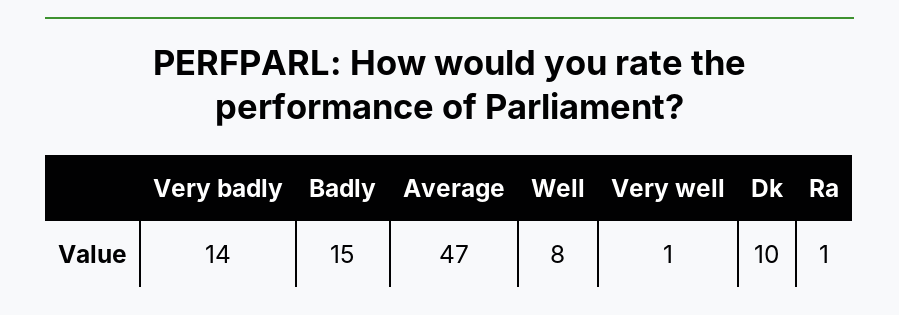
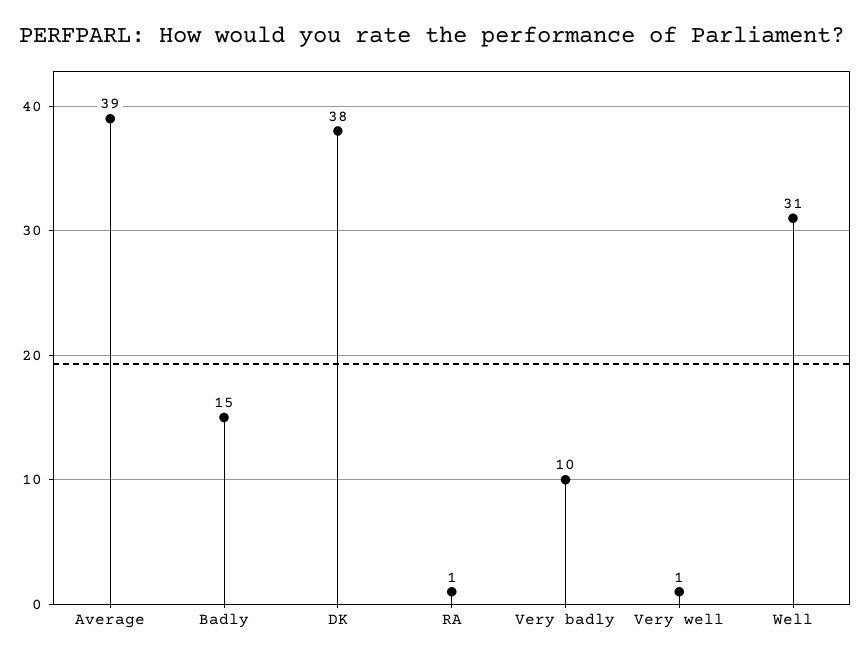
  {
-   "Very badly": 14,
+   "Very badly": 10,
    "Badly": 15,
-   "Average": 47,
+   "Average": 39,
-   "Well": 8,
+   "Well": 31,
    "Very well": 1,
-   "Dk": 10,
+   "Dk": 38,
    "Ra": 1
  }

